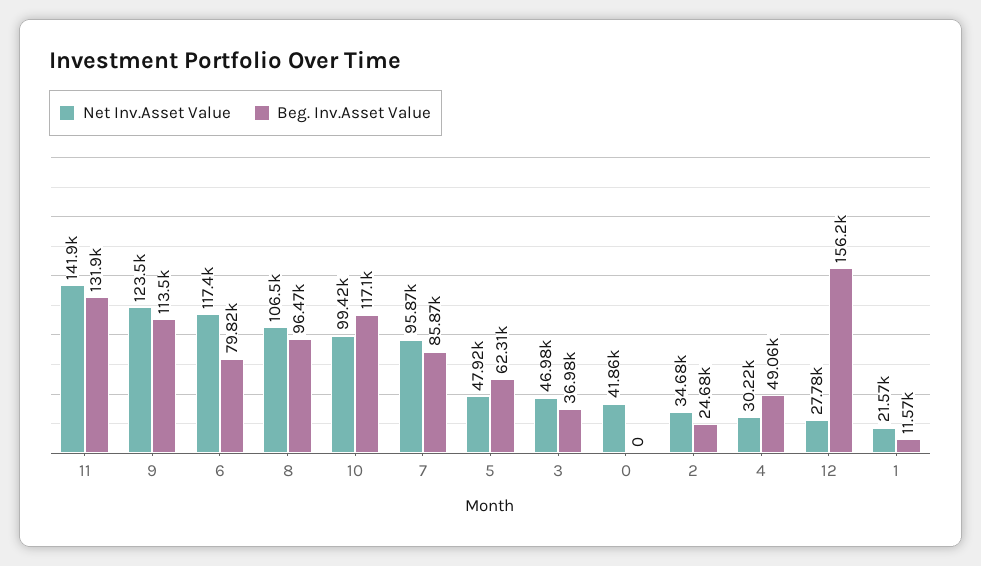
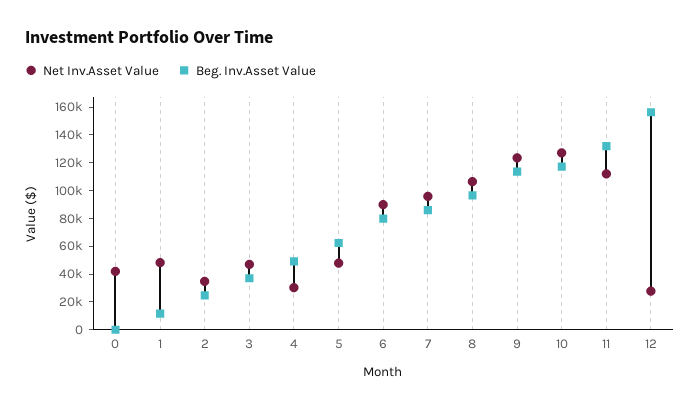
  {
    "Net Inv.Asset Value": {
-     "11": 141900,
+     "11": 110000,
      "9": 123500,
-     "6": 117400,
+     "6": 90000,
      "8": 106500,
-     "10": 99420,
+     "10": 130000,
      "7": 95870,
      "5": 47920,
      "3": 46980,
      "0": 41860,
      "2": 34680,
      "4": 30220,
      "12": 27780,
-     "1": 21570
+     "1": 50000
    },
    "Beg. Inv.Asset Value": {
      "11": 131900,
      "9": 113500,
      "6": 79820,
      "8": 96470,
      "10": 117100,
      "7": 85870,
      "5": 62310,
      "3": 36980,
      "0": 0,
      "2": 24680,
      "4": 49060,
      "12": 156200,
      "1": 11570
    }
  }

